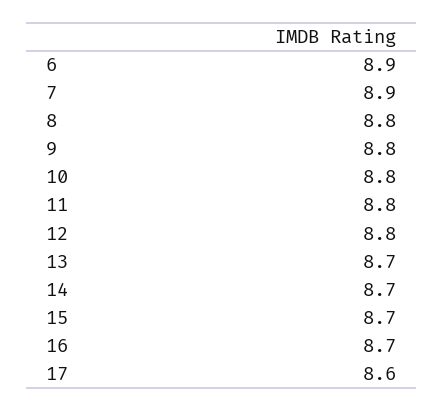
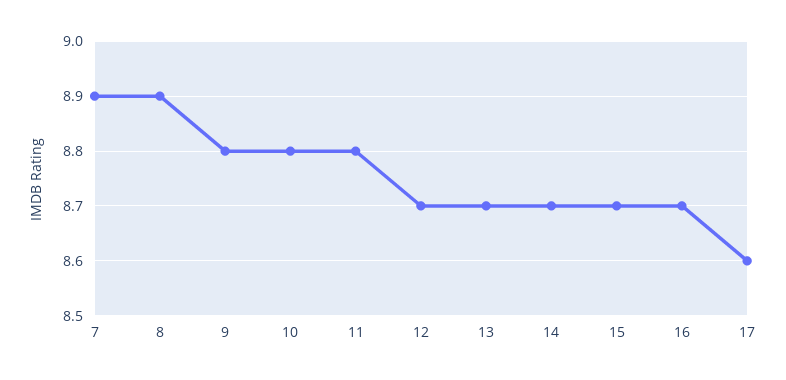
  {
-   "6": 8.9,
    "7": 8.9,
-   "8": 8.8,
+   "8": 8.9,
    "9": 8.8,
    "10": 8.8,
    "11": 8.8,
-   "12": 8.8,
+   "12": 8.7,
    "13": 8.7,
    "14": 8.7,
    "15": 8.7,
    "16": 8.7,
    "17": 8.6
  }

